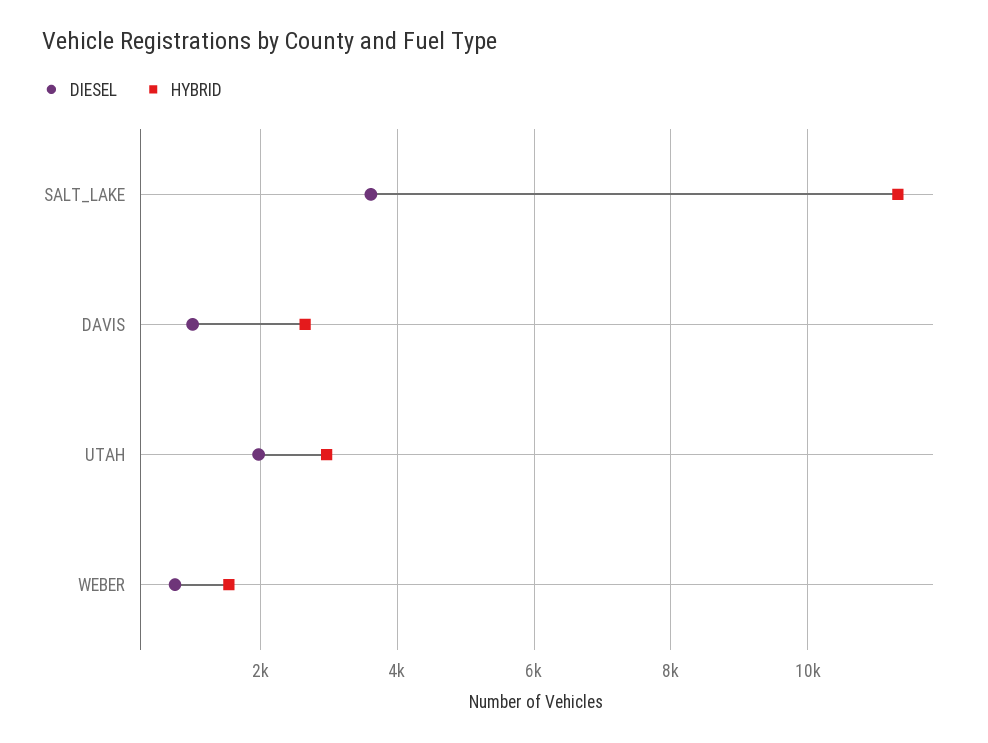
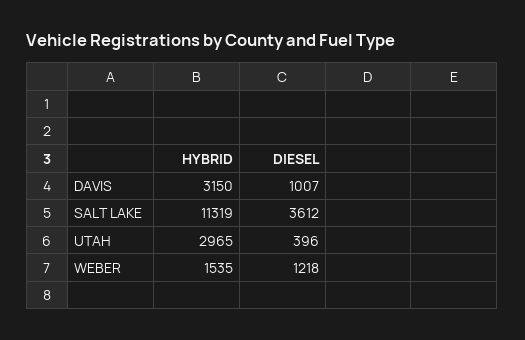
  {
    "DIESEL": {
      "SALT_LAKE": 3612,
      "DAVIS": 1007,
-     "UTAH": 2000,
+     "UTAH": 396,
-     "WEBER": 800
+     "WEBER": 1218
    },
    "HYBRID": {
      "SALT_LAKE": 11319,
-     "DAVIS": 2600,
+     "DAVIS": 3150,
      "UTAH": 2965,
      "WEBER": 1535
    }
  }

